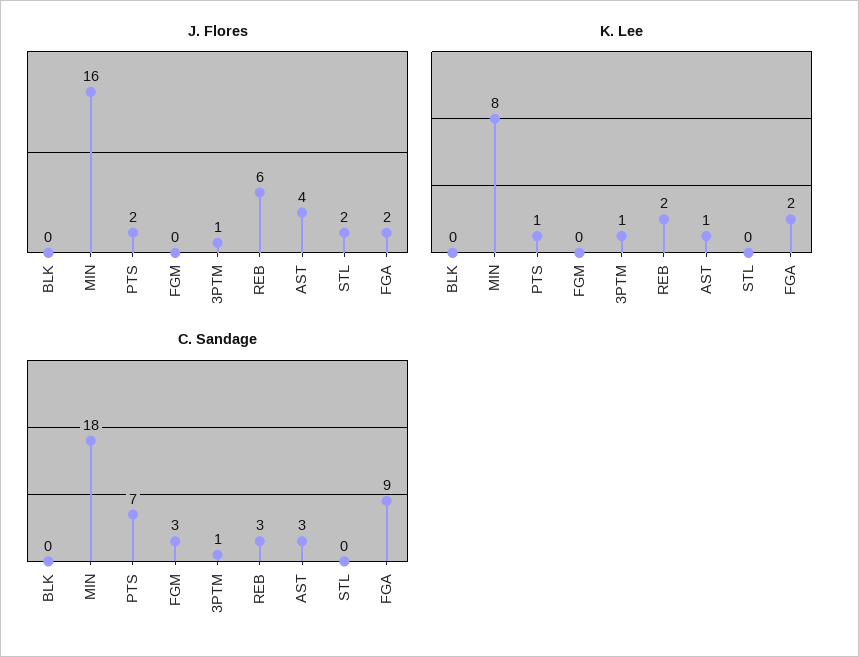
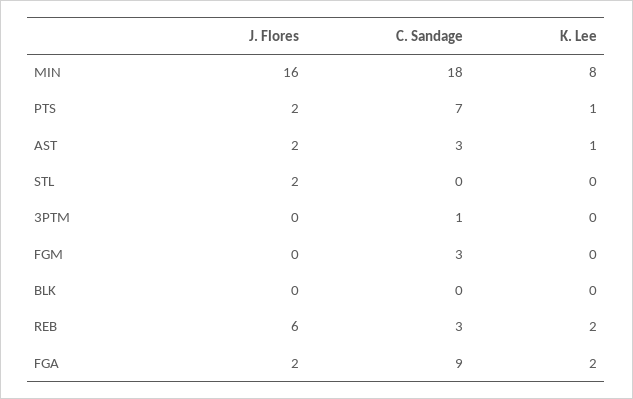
  {
    "J. Flores": {
      "BLK": 0,
      "MIN": 16,
      "PTS": 2,
      "FGM": 0,
-     "3PTM": 1,
+     "3PTM": 0,
      "REB": 6,
-     "AST": 4,
+     "AST": 2,
      "STL": 2,
      "FGA": 2
    },
    "K. Lee": {
      "BLK": 0,
      "MIN": 8,
      "PTS": 1,
      "FGM": 0,
-     "3PTM": 1,
+     "3PTM": 0,
      "REB": 2,
      "AST": 1,
      "STL": 0,
      "FGA": 2
    },
    "C. Sandage": {
      "BLK": 0,
      "MIN": 18,
      "PTS": 7,
      "FGM": 3,
      "3PTM": 1,
      "REB": 3,
      "AST": 3,
      "STL": 0,
      "FGA": 9
    }
  }

